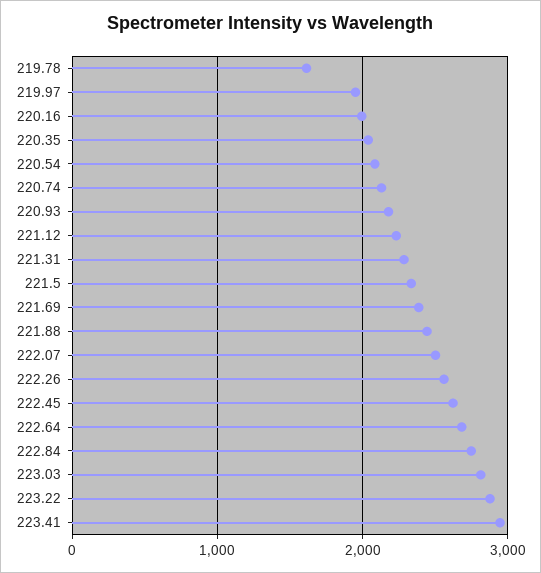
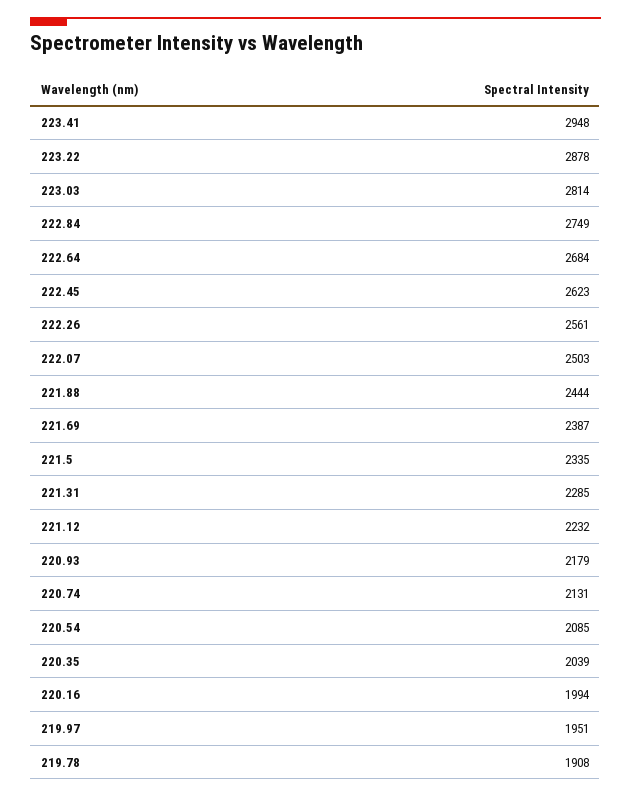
  {
-   "219.78": 1600,
+   "219.78": 1908,
    "219.97": 1951,
    "220.16": 1994,
    "220.35": 2039,
    "220.54": 2085,
    "220.74": 2131,
    "220.93": 2179,
    "221.12": 2232,
    "221.31": 2285,
    "221.5": 2335,
    "221.69": 2387,
    "221.88": 2444,
    "222.07": 2503,
    "222.26": 2561,
    "222.45": 2623,
    "222.64": 2684,
    "222.84": 2749,
    "223.03": 2814,
    "223.22": 2878,
    "223.41": 2948
  }

